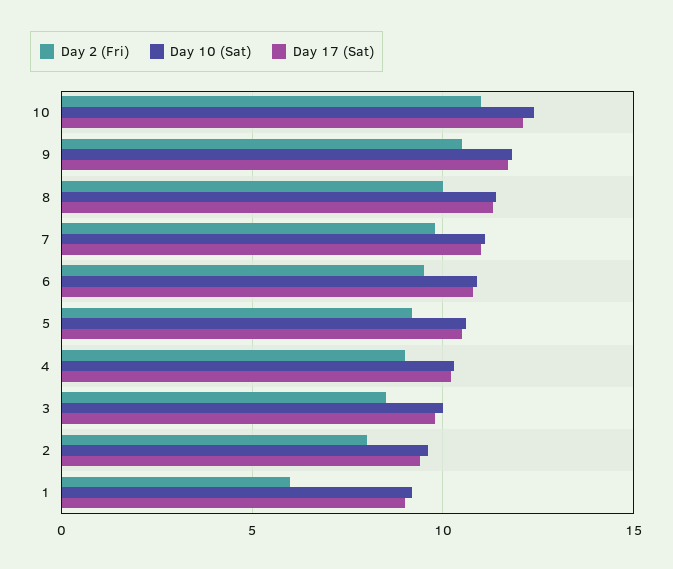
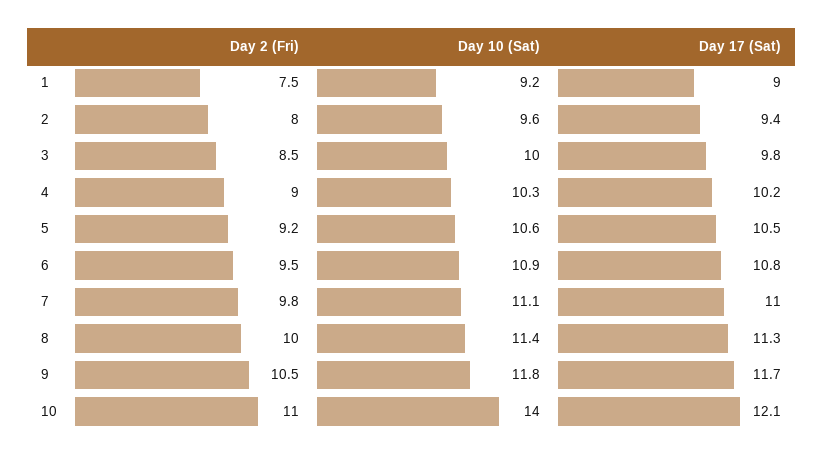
  {
    "Day 2 (Fri)": {
      "10": 11,
      "9": 10.5,
      "8": 10,
      "7": 9.8,
      "6": 9.5,
      "5": 9.2,
      "4": 9,
      "3": 8.5,
      "2": 8,
-     "1": 6
+     "1": 7.5
    },
    "Day 10 (Sat)": {
-     "10": 12.5,
+     "10": 14,
      "9": 11.8,
      "8": 11.4,
      "7": 11.1,
      "6": 10.9,
      "5": 10.6,
      "4": 10.3,
      "3": 10,
      "2": 9.6,
      "1": 9.2
    },
    "Day 17 (Sat)": {
      "10": 12.1,
      "9": 11.7,
      "8": 11.3,
      "7": 11,
      "6": 10.8,
      "5": 10.5,
      "4": 10.2,
      "3": 9.8,
      "2": 9.4,
      "1": 9
    }
  }

